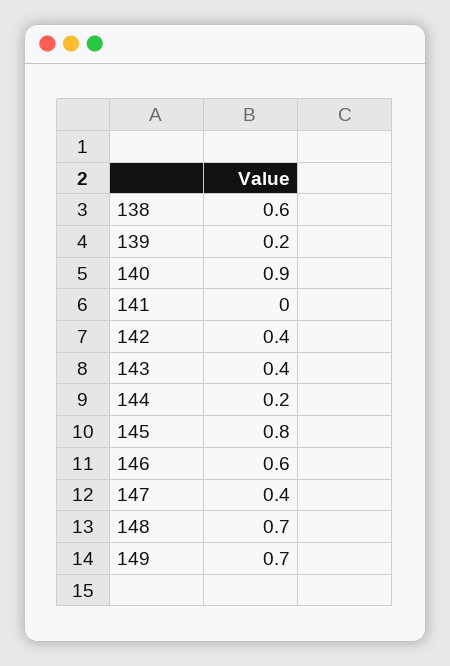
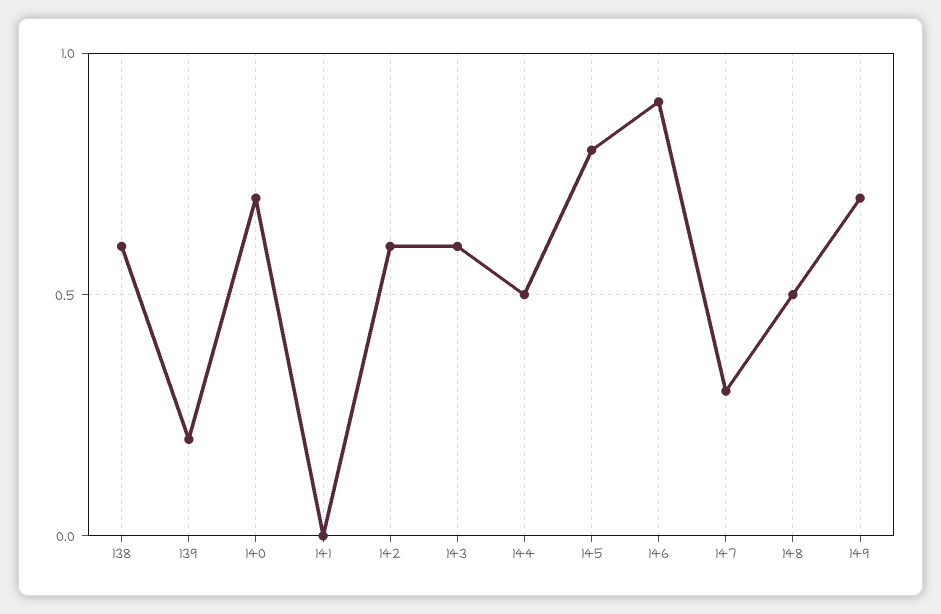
  {
    "138": 0.6,
    "139": 0.2,
-   "140": 0.9,
+   "140": 0.7,
    "141": 0,
-   "142": 0.4,
+   "142": 0.6,
-   "143": 0.4,
+   "143": 0.6,
-   "144": 0.2,
+   "144": 0.5,
    "145": 0.8,
-   "146": 0.6,
+   "146": 0.9,
-   "147": 0.4,
+   "147": 0.3,
-   "148": 0.7,
+   "148": 0.5,
    "149": 0.7
  }

